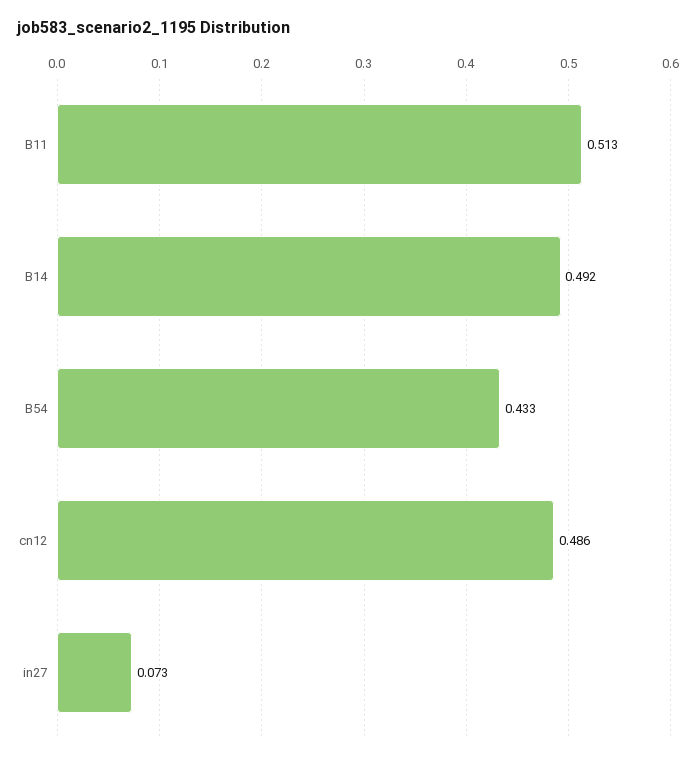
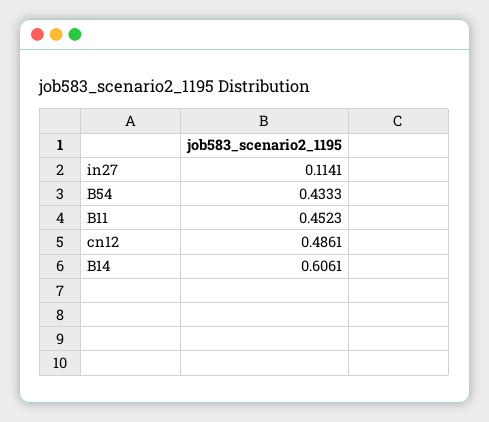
  {
-   "B11": 0.513,
+   "B11": 0.4523,
-   "B14": 0.492,
+   "B14": 0.6061,
    "B54": 0.4333,
    "cn12": 0.4861,
-   "in27": 0.073
+   "in27": 0.1141
  }

